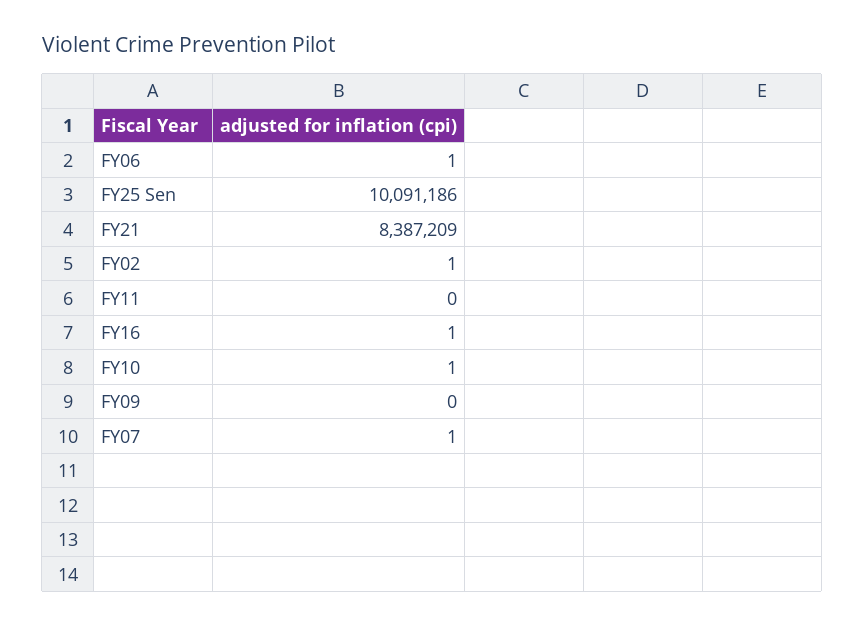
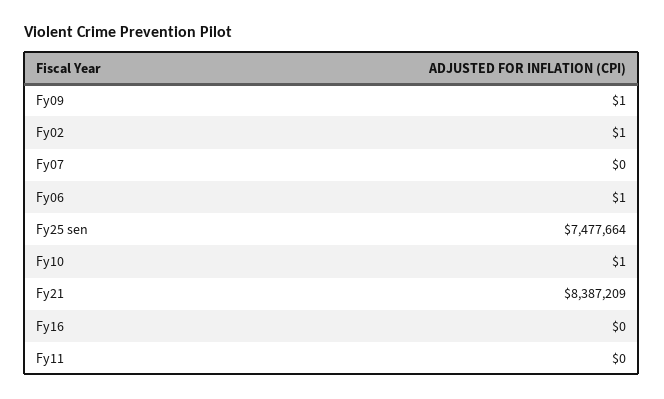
  {
    "FY06": 1,
-   "FY25 Sen": 10091186,
+   "FY25 Sen": 7477664,
    "FY21": 8387209,
    "FY02": 1,
    "FY11": 0,
-   "FY16": 1,
+   "FY16": 0,
    "FY10": 1,
-   "FY09": 0,
+   "FY09": 1,
-   "FY07": 1
+   "FY07": 0
  }

